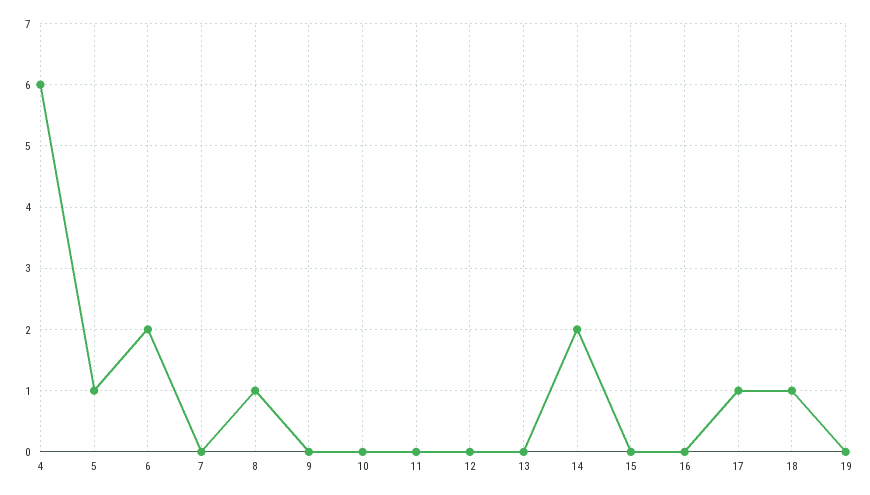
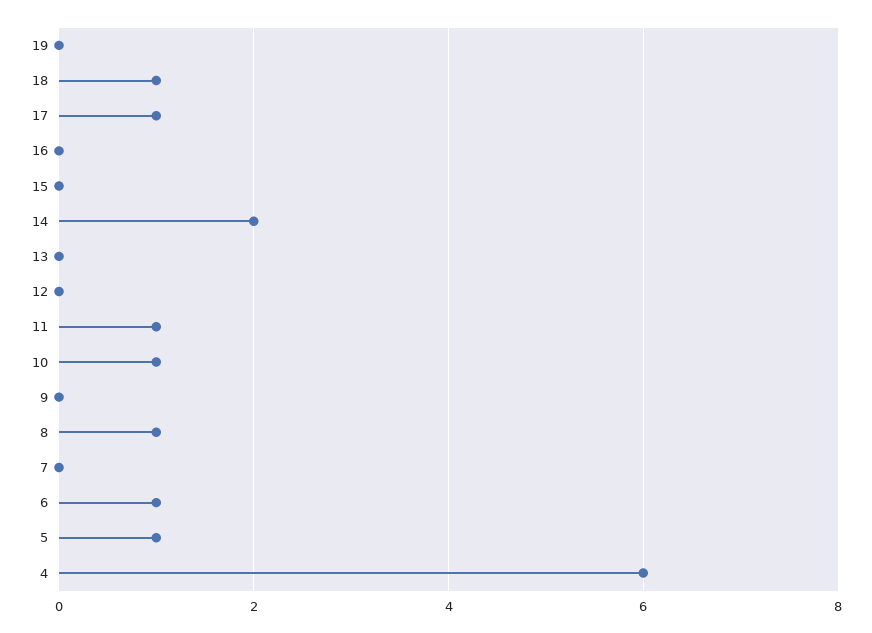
  {
    "4": 6,
    "5": 1,
-   "6": 2,
+   "6": 1,
    "7": 0,
    "8": 1,
    "9": 0,
-   "10": 0,
+   "10": 1,
-   "11": 0,
+   "11": 1,
    "12": 0,
    "13": 0,
    "14": 2,
    "15": 0,
    "16": 0,
    "17": 1,
    "18": 1,
    "19": 0
  }

